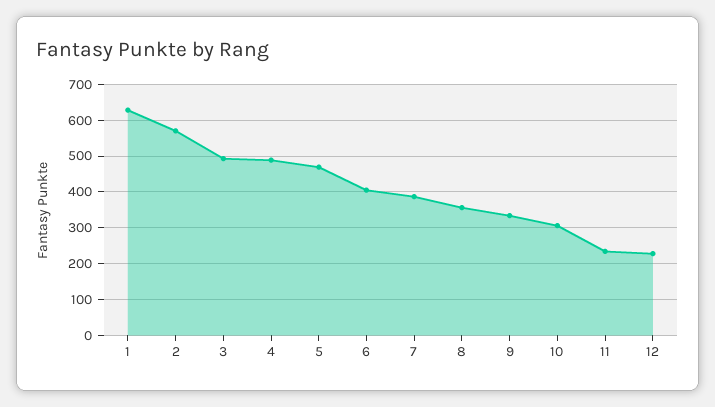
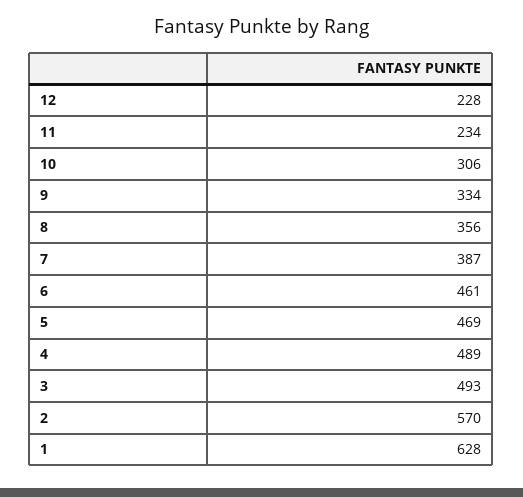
  {
    "1": 628,
    "2": 570,
    "3": 493,
    "4": 489,
    "5": 469,
-   "6": 400,
+   "6": 461,
    "7": 387,
    "8": 356,
    "9": 334,
    "10": 306,
    "11": 234,
    "12": 228
  }

